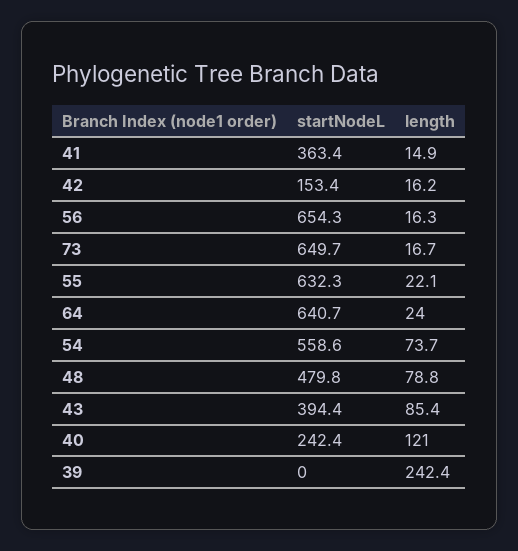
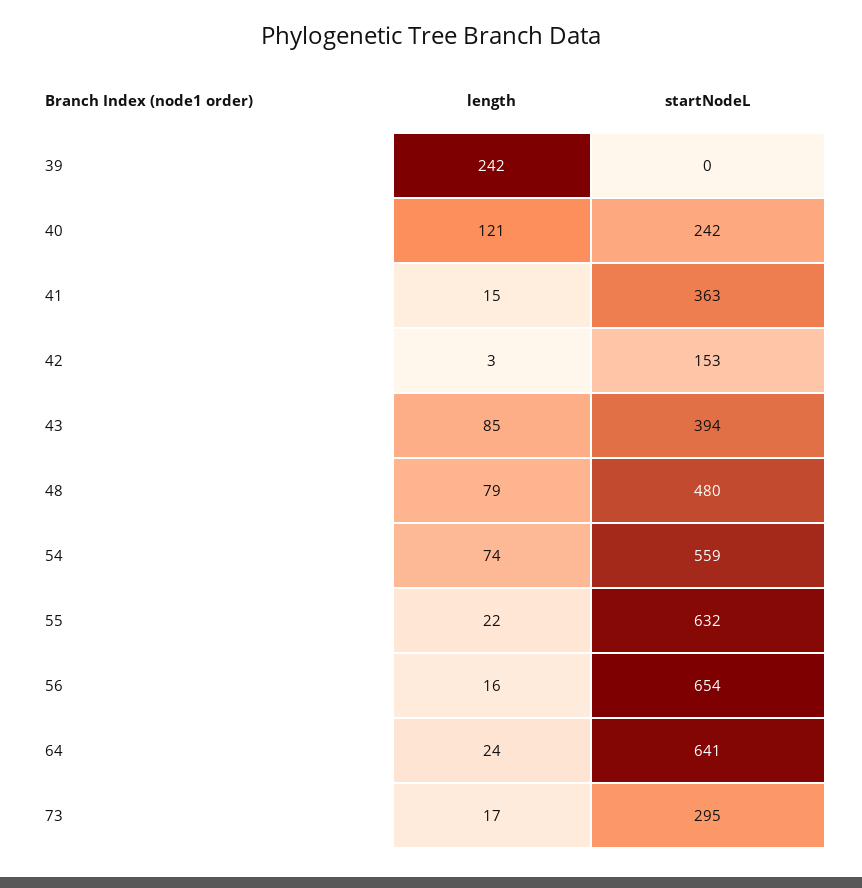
  {
    "startNodeL": {
      "41": 363.4,
      "42": 153.4,
      "56": 654.3,
-     "73": 649.7,
+     "73": 295,
      "55": 632.3,
      "64": 640.7,
      "54": 558.6,
      "48": 479.8,
      "43": 394.4,
      "40": 242.4,
      "39": 0
    },
    "length": {
      "41": 14.9,
-     "42": 16.2,
+     "42": 3,
      "56": 16.3,
      "73": 16.7,
      "55": 22.1,
      "64": 24,
      "54": 73.7,
      "48": 78.8,
      "43": 85.4,
      "40": 121,
      "39": 242.4
    }
  }

